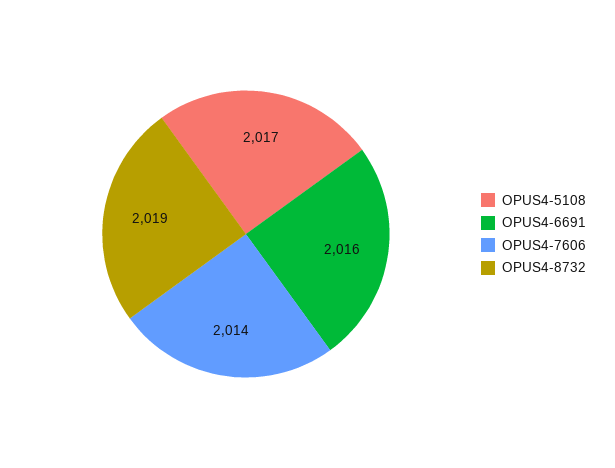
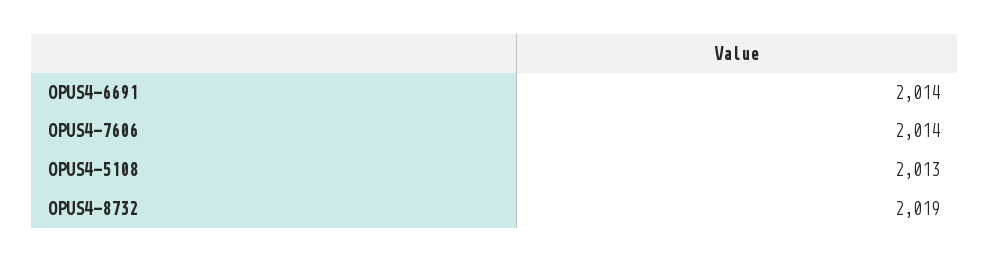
  {
-   "OPUS4-5108": 2017,
+   "OPUS4-5108": 2013,
-   "OPUS4-6691": 2016,
+   "OPUS4-6691": 2014,
    "OPUS4-7606": 2014,
    "OPUS4-8732": 2019
  }

